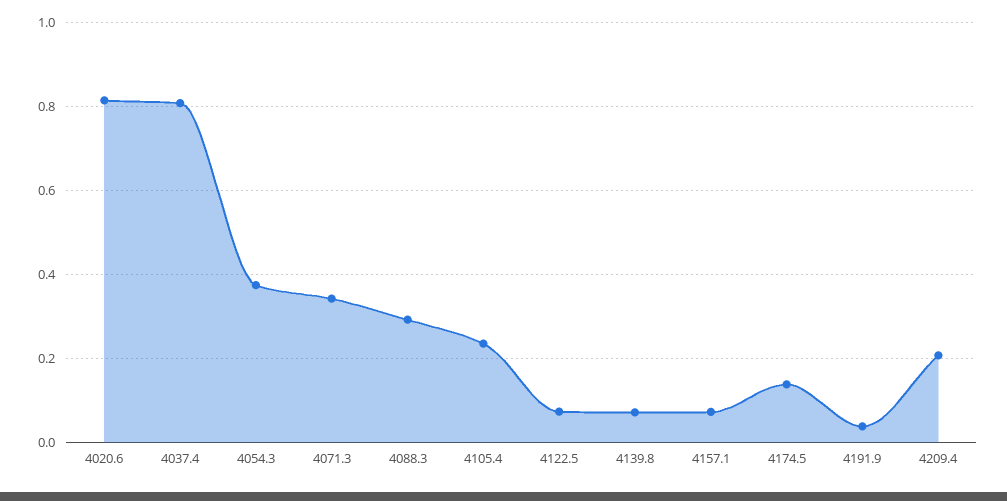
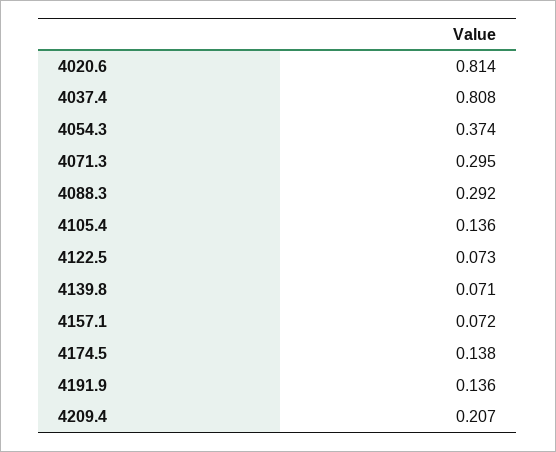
  {
    "4020.6": 0.814,
    "4037.4": 0.808,
    "4054.3": 0.374,
-   "4071.3": 0.34,
+   "4071.3": 0.295,
    "4088.3": 0.292,
-   "4105.4": 0.24,
+   "4105.4": 0.136,
    "4122.5": 0.073,
    "4139.8": 0.071,
    "4157.1": 0.072,
    "4174.5": 0.138,
-   "4191.9": 0.04,
+   "4191.9": 0.136,
    "4209.4": 0.207
  }

